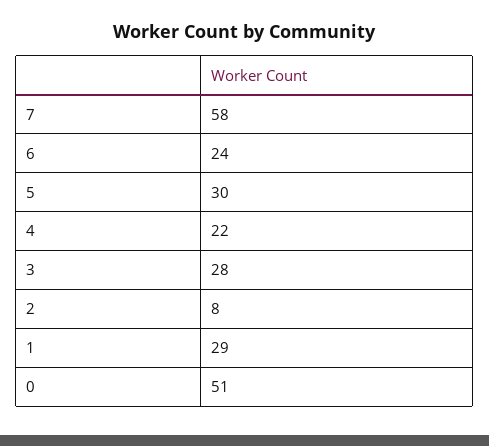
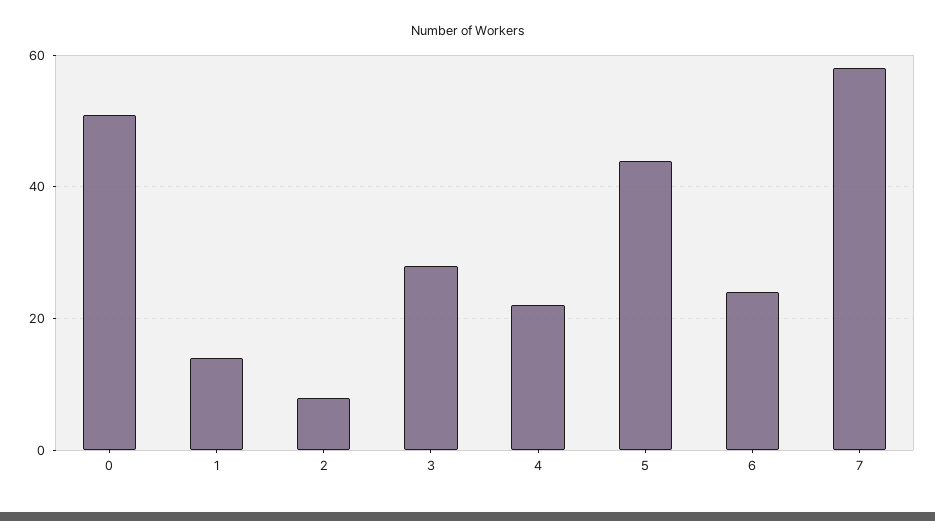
  {
    "7": 58,
    "6": 24,
-   "5": 30,
+   "5": 45,
    "4": 22,
    "3": 28,
    "2": 8,
-   "1": 29,
+   "1": 15,
    "0": 51
  }

